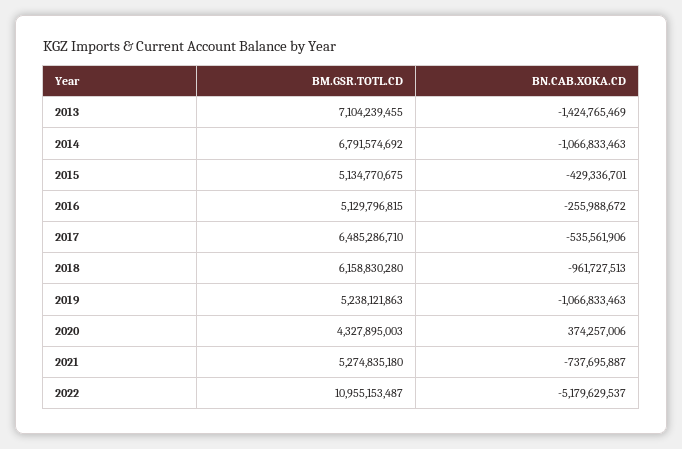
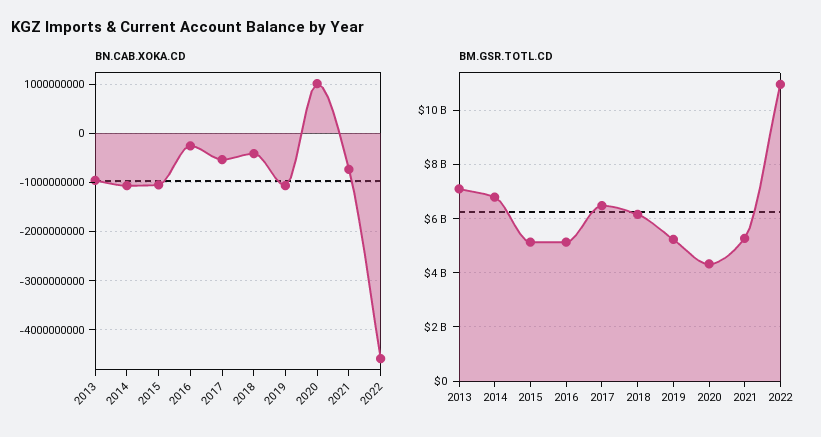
  {
    "BM.GSR.TOTL.CD": {
      "2013": 7104239455,
      "2014": 6791574692,
      "2015": 5134770675,
      "2016": 5129796815,
      "2017": 6485286710,
      "2018": 6158830280,
      "2019": 5238121863,
      "2020": 4327895003,
      "2021": 5274835180,
      "2022": 10955153487
    },
    "BN.CAB.XOKA.CD": {
-     "2013": -1424765469,
+     "2013": -1000000000,
      "2014": -1066833463,
-     "2015": -429336701,
+     "2015": -1000000000,
      "2016": -255988672,
      "2017": -535561906,
-     "2018": -961727513,
+     "2018": -400000000,
      "2019": -1066833463,
-     "2020": 374257006,
+     "2020": 1000000000,
      "2021": -737695887,
-     "2022": -5179629537
+     "2022": -4600000000
    }
  }

